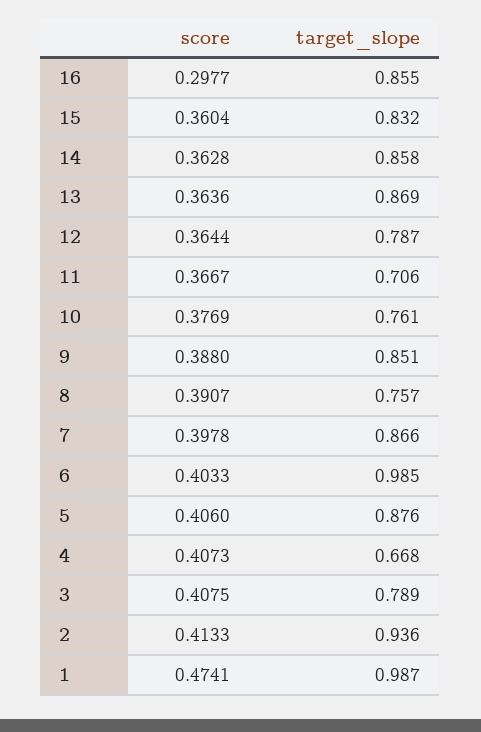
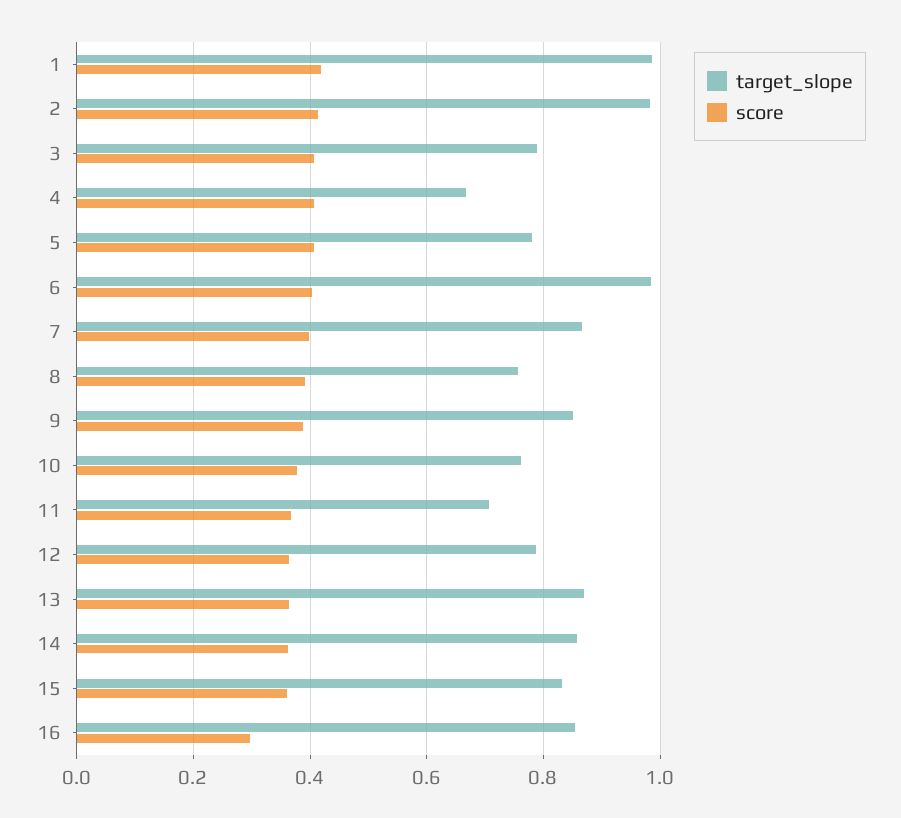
  {
    "score": {
      "16": 0.2977,
      "15": 0.3604,
      "14": 0.3628,
      "13": 0.3636,
      "12": 0.3644,
      "11": 0.3667,
      "10": 0.3769,
      "9": 0.388,
      "8": 0.3907,
      "7": 0.3978,
      "6": 0.4033,
      "5": 0.406,
      "4": 0.4073,
      "3": 0.4075,
      "2": 0.4133,
-     "1": 0.4741
+     "1": 0.42
    },
    "target_slope": {
      "16": 0.855,
      "15": 0.832,
      "14": 0.858,
      "13": 0.869,
      "12": 0.787,
      "11": 0.706,
      "10": 0.761,
      "9": 0.851,
      "8": 0.757,
      "7": 0.866,
      "6": 0.985,
-     "5": 0.876,
+     "5": 0.78,
      "4": 0.668,
      "3": 0.789,
-     "2": 0.936,
+     "2": 0.98,
      "1": 0.987
    }
  }

